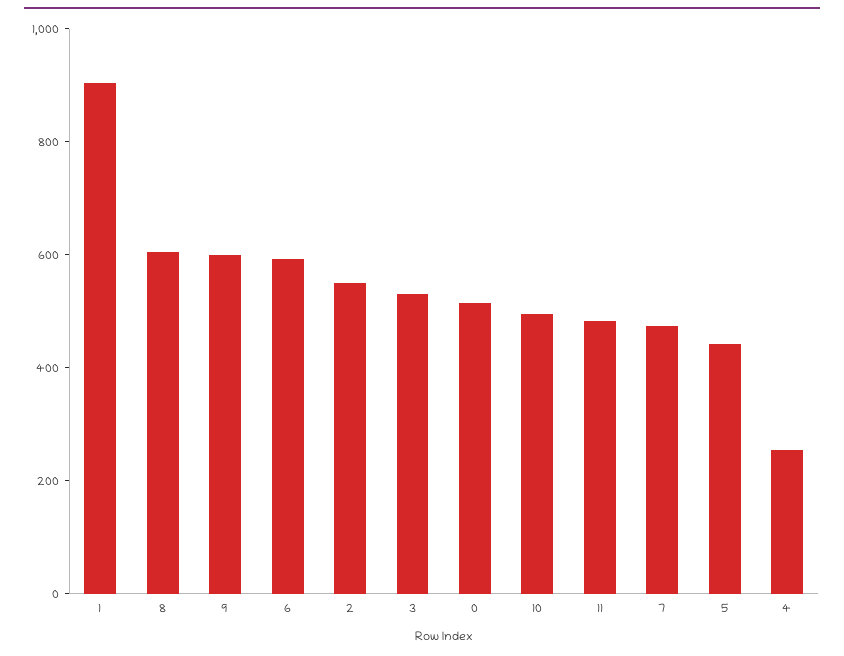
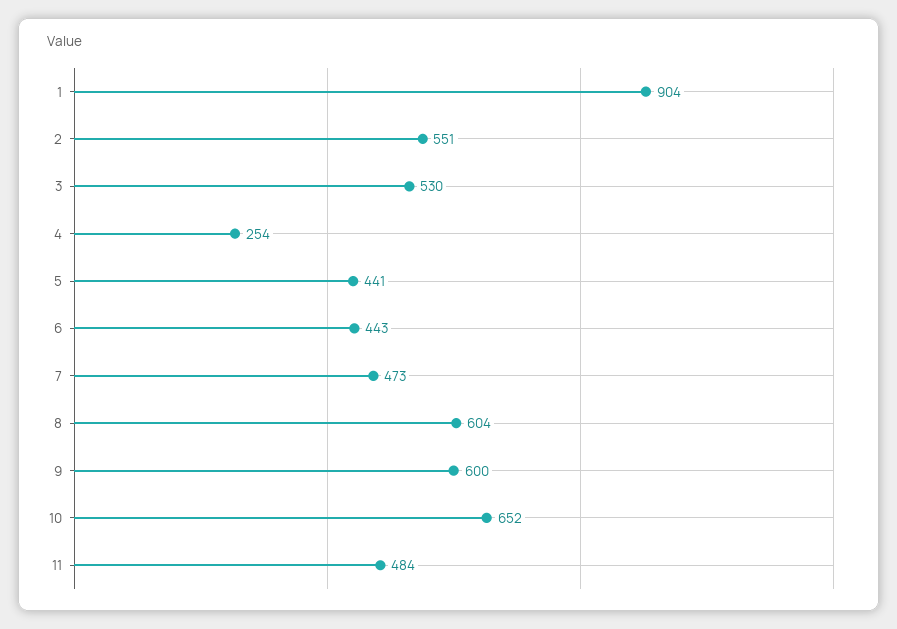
  {
    "1": 904,
    "8": 604,
    "9": 600,
-   "6": 600,
+   "6": 443,
    "2": 551,
    "3": 530,
-   "0": 500,
-   "10": 500,
+   "10": 652,
    "11": 484,
    "7": 473,
    "5": 441,
    "4": 254
  }

